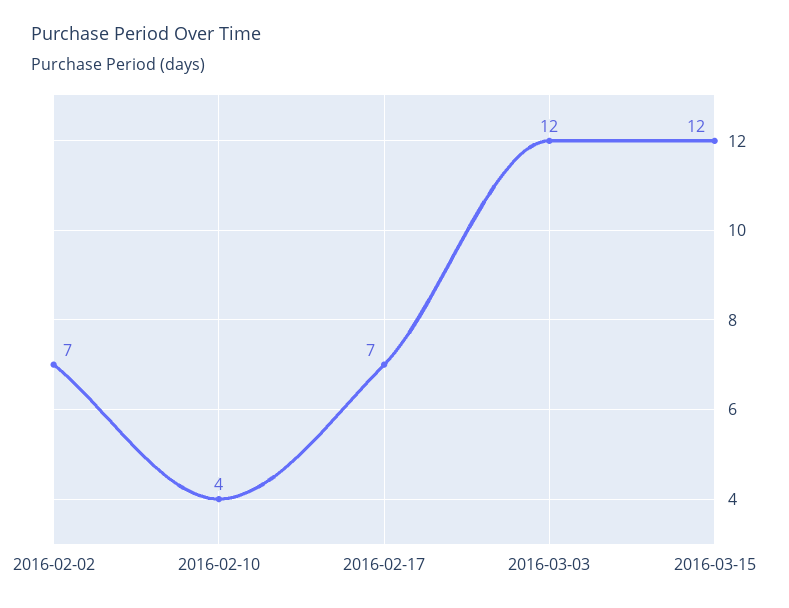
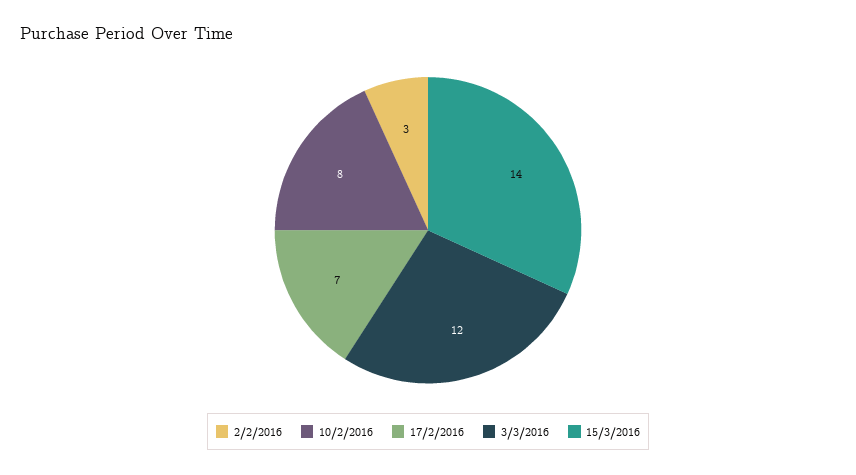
  {
-   "2016-02-02": 7,
+   "2016-02-02": 3,
-   "2016-02-10": 4,
+   "2016-02-10": 8,
    "2016-02-17": 7,
    "2016-03-03": 12,
-   "2016-03-15": 12
+   "2016-03-15": 14
  }

